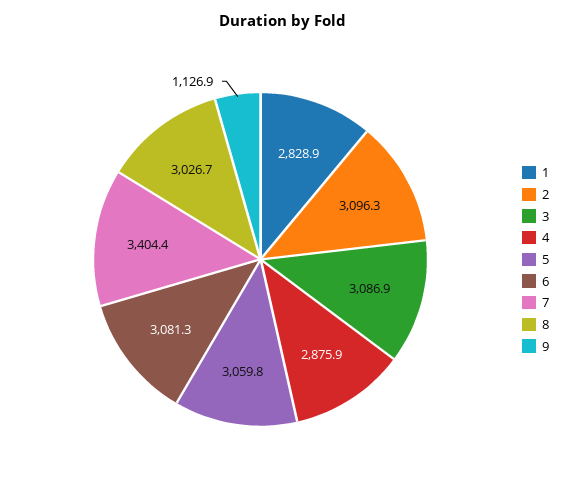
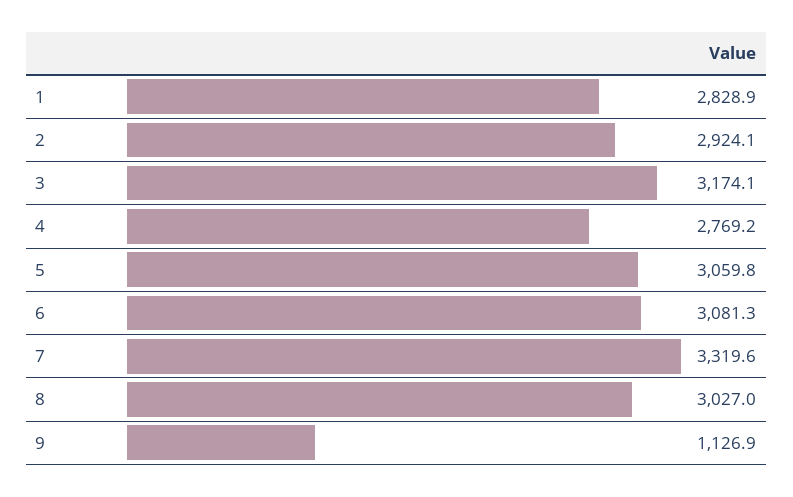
  {
    "1": 2828.9,
-   "2": 3096.3,
+   "2": 2924.1,
-   "3": 3086.9,
+   "3": 3174.1,
-   "4": 2875.9,
+   "4": 2769.2,
    "5": 3059.8,
    "6": 3081.3,
-   "7": 3404.4,
+   "7": 3319.6,
-   "8": 3026.7,
+   "8": 3027,
    "9": 1126.9
  }

